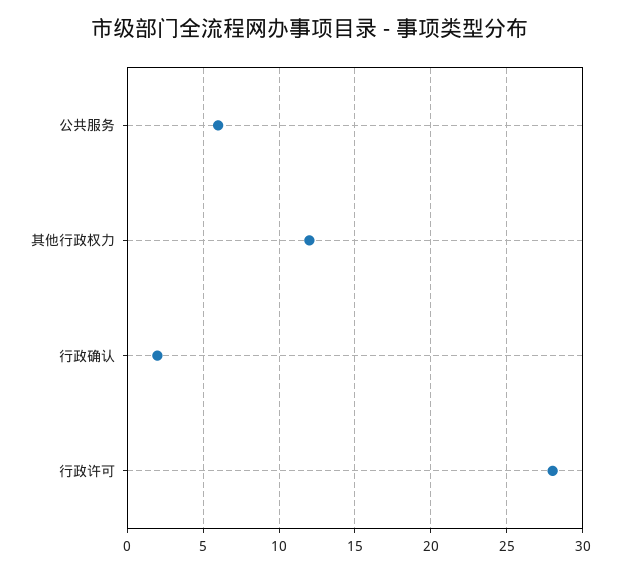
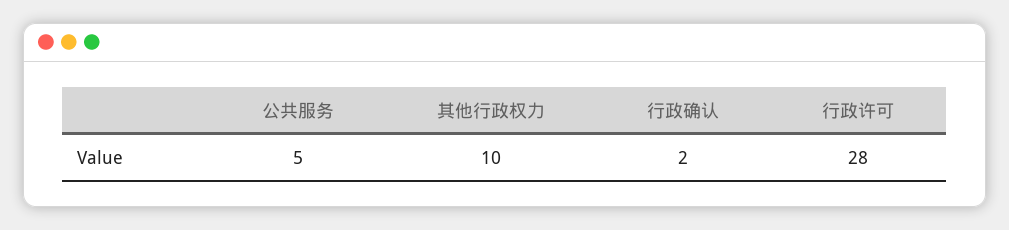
  {
-   "公共服务": 6,
+   "公共服务": 5,
-   "其他行政权力": 12,
+   "其他行政权力": 10,
    "行政确认": 2,
    "行政许可": 28
  }

